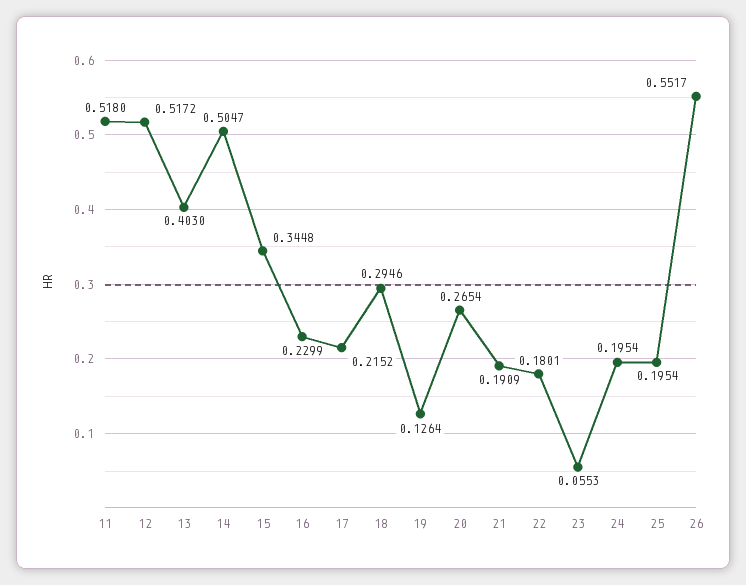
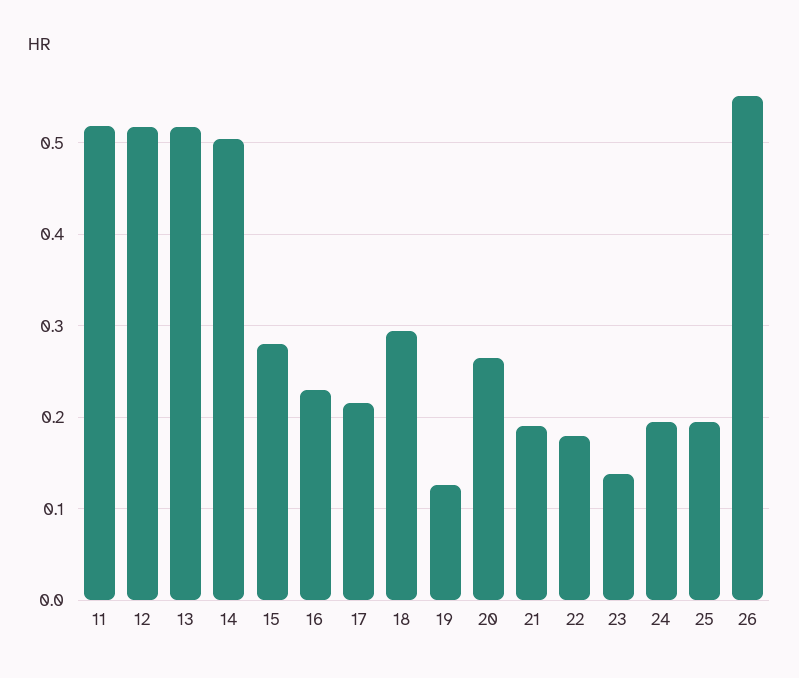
  {
    "11": 0.518,
    "12": 0.5172,
-   "13": 0.403,
+   "13": 0.52,
    "14": 0.5047,
-   "15": 0.3448,
+   "15": 0.28,
    "16": 0.2299,
    "17": 0.2152,
    "18": 0.2946,
    "19": 0.1264,
    "20": 0.2654,
    "21": 0.1909,
    "22": 0.1801,
-   "23": 0.0553,
+   "23": 0.14,
    "24": 0.1954,
    "25": 0.1954,
    "26": 0.5517
  }

